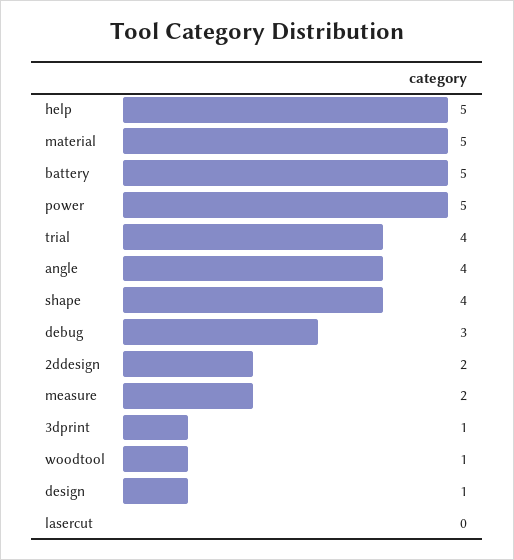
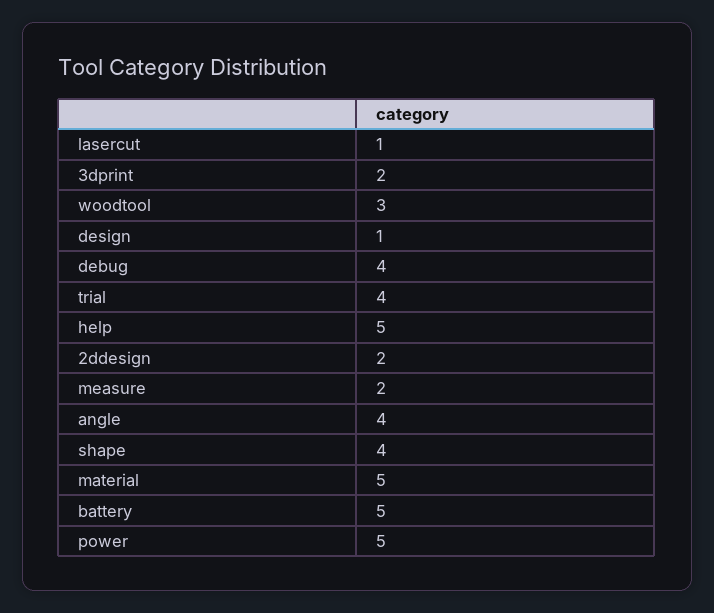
  {
    "help": 5,
    "material": 5,
    "battery": 5,
    "power": 5,
    "trial": 4,
    "angle": 4,
    "shape": 4,
-   "debug": 3,
+   "debug": 4,
    "2ddesign": 2,
    "measure": 2,
-   "3dprint": 1,
+   "3dprint": 2,
-   "woodtool": 1,
+   "woodtool": 3,
    "design": 1,
-   "lasercut": 0
+   "lasercut": 1
  }

